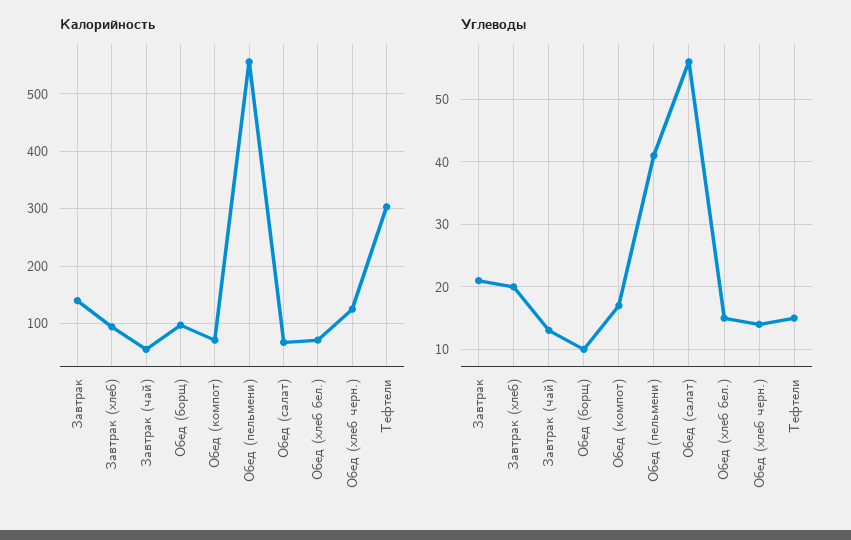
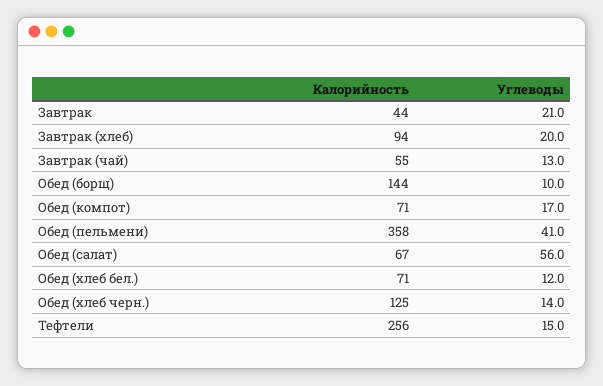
  {
    "Калорийность": {
-     "Завтрак": 140,
+     "Завтрак": 44,
      "Завтрак (хлеб)": 94,
      "Завтрак (чай)": 55,
-     "Обед (борщ)": 100,
+     "Обед (борщ)": 144,
      "Обед (компот)": 71,
-     "Обед (пельмени)": 560,
+     "Обед (пельмени)": 358,
      "Обед (салат)": 67,
      "Обед (хлеб бел.)": 71,
      "Обед (хлеб черн.)": 125,
-     "Тефтели": 300
+     "Тефтели": 256
    },
    "Углеводы": {
      "Завтрак": 21,
      "Завтрак (хлеб)": 20,
      "Завтрак (чай)": 13,
      "Обед (борщ)": 10,
      "Обед (компот)": 17,
      "Обед (пельмени)": 41,
      "Обед (салат)": 56,
-     "Обед (хлеб бел.)": 15,
+     "Обед (хлеб бел.)": 12,
      "Обед (хлеб черн.)": 14,
      "Тефтели": 15
    }
  }

